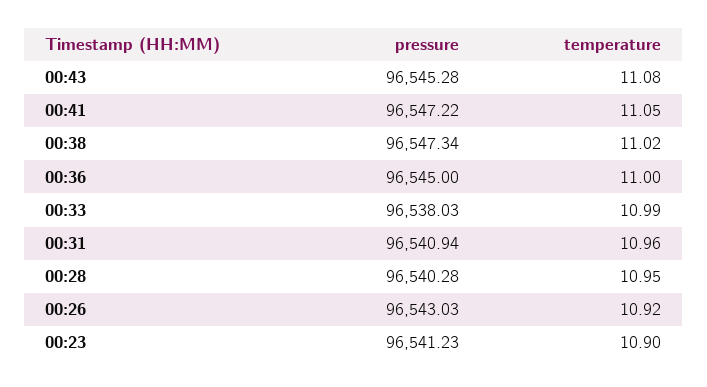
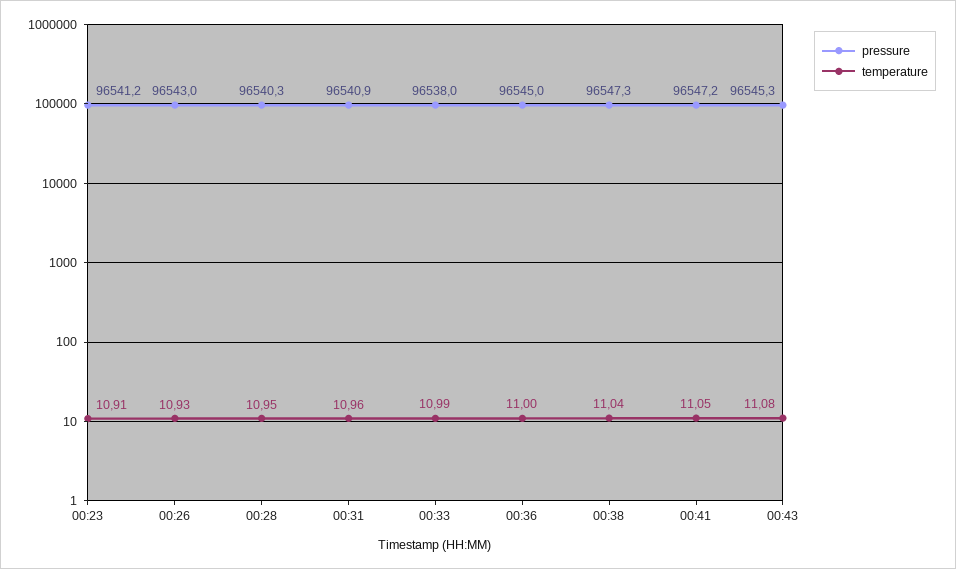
  {
    "pressure": {
      "00:43": 96545.28,
      "00:41": 96547.22,
      "00:38": 96547.34,
      "00:36": 96545,
      "00:33": 96538.03,
      "00:31": 96540.94,
      "00:28": 96540.28,
      "00:26": 96543.03,
      "00:23": 96541.23
    },
    "temperature": {
      "00:43": 11.08,
      "00:41": 11.05,
-     "00:38": 11.02,
+     "00:38": 11.04,
      "00:36": 11,
      "00:33": 10.99,
      "00:31": 10.96,
      "00:28": 10.95,
-     "00:26": 10.92,
+     "00:26": 10.93,
-     "00:23": 10.9
+     "00:23": 10.91
    }
  }

